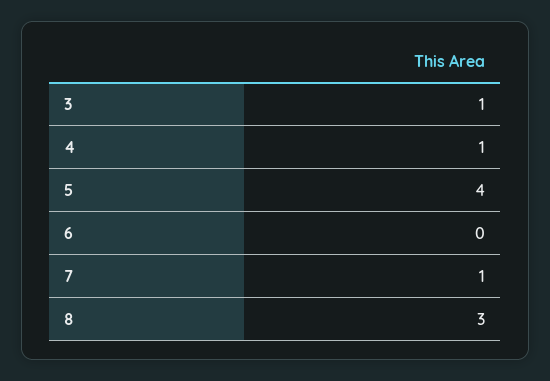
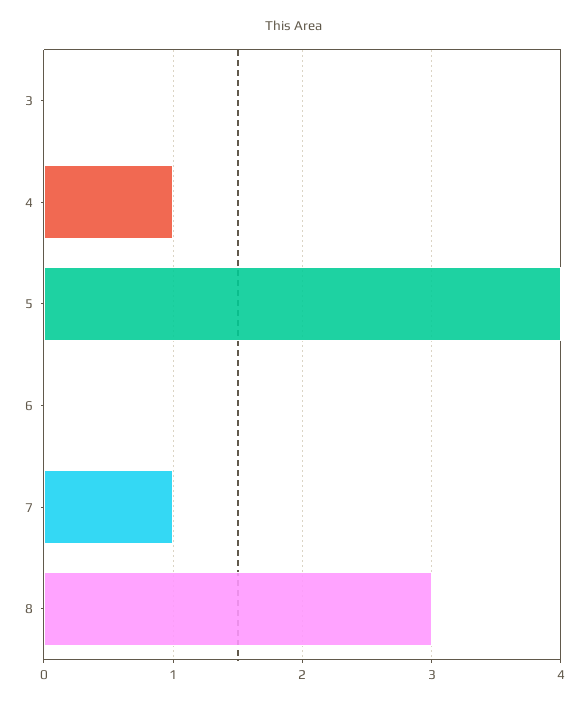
  {
-   "3": 1,
+   "3": 0,
    "4": 1,
    "5": 4,
    "6": 0,
    "7": 1,
    "8": 3
  }

